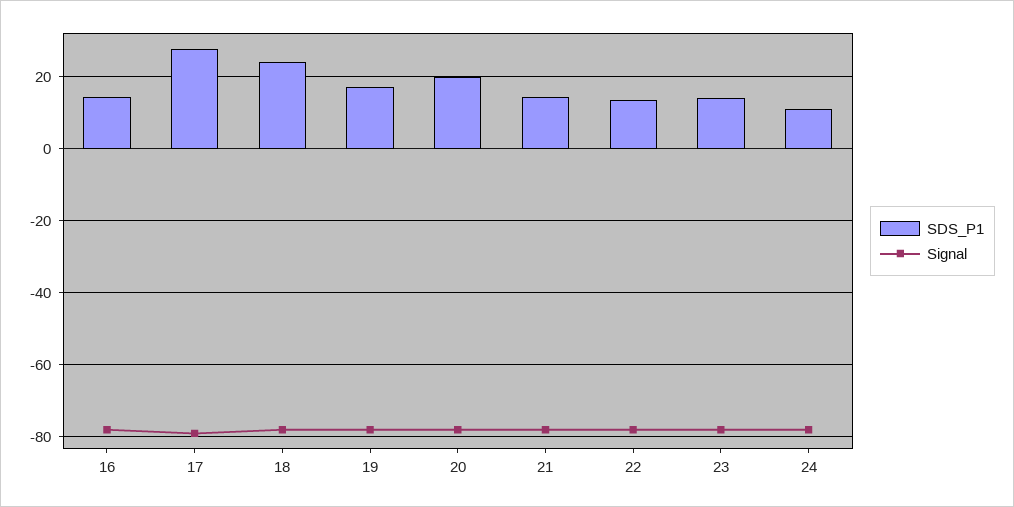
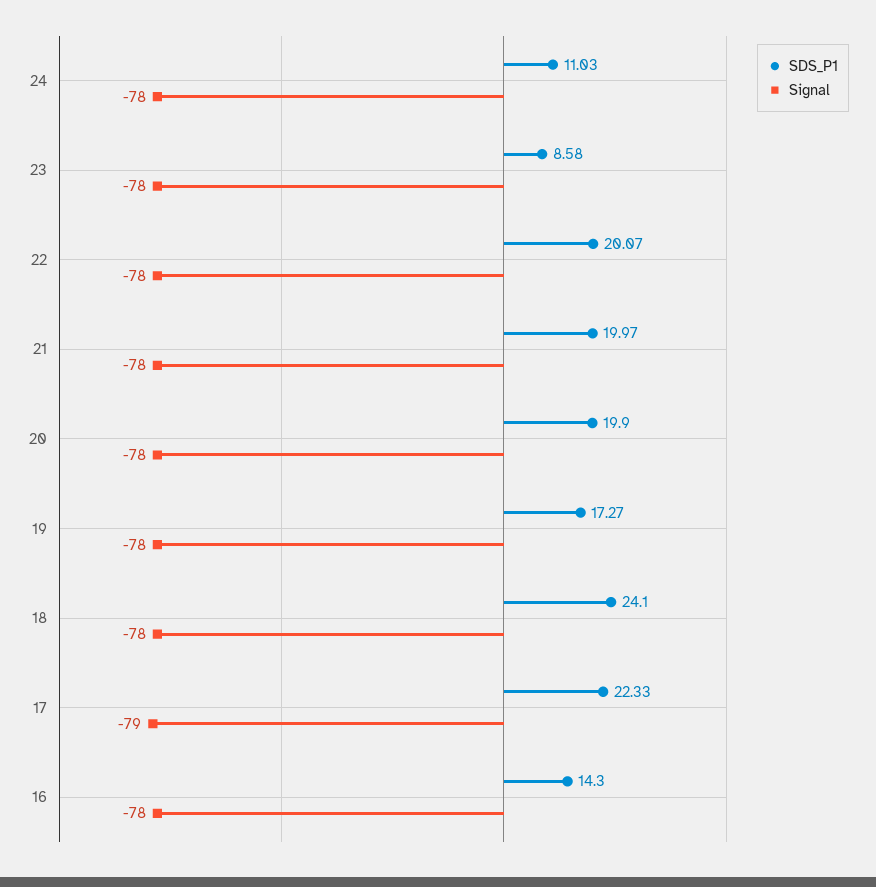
  {
    "SDS_P1": {
      "16": 14.3,
-     "17": 28,
+     "17": 22.33,
      "18": 24.1,
      "19": 17.27,
      "20": 19.9,
-     "21": 14,
+     "21": 19.97,
-     "22": 14,
+     "22": 20.07,
-     "23": 14,
+     "23": 8.58,
      "24": 11.03
    },
    "Signal": {
      "16": -78,
      "17": -79,
      "18": -78,
      "19": -78,
      "20": -78,
      "21": -78,
      "22": -78,
      "23": -78,
      "24": -78
    }
  }

